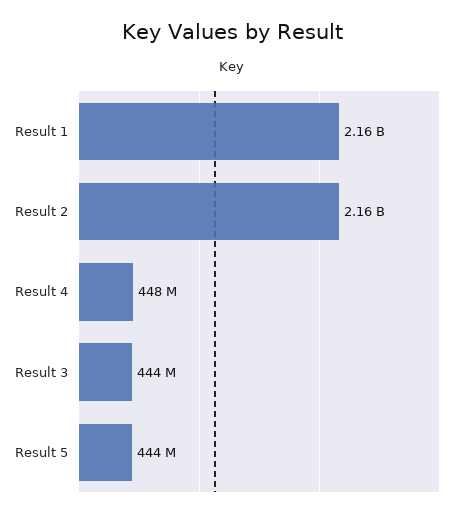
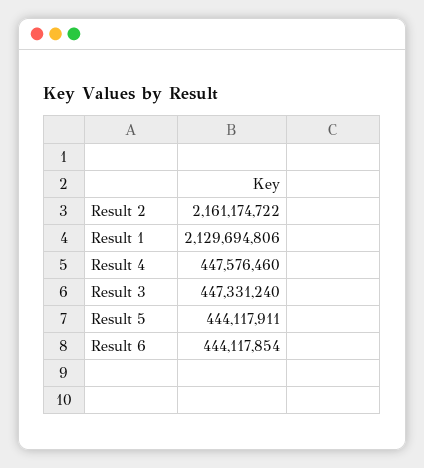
  {
-   "Result 1": 2160000000,
+   "Result 1": 2129694806,
    "Result 2": 2161174722,
    "Result 4": 447576460,
-   "Result 3": 444000000,
+   "Result 3": 447331240,
-   "Result 5": 444117911
+   "Result 5": 444117911,
+   "Result 6": 444117854
  }

